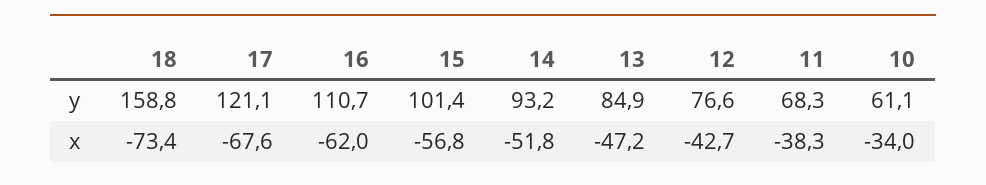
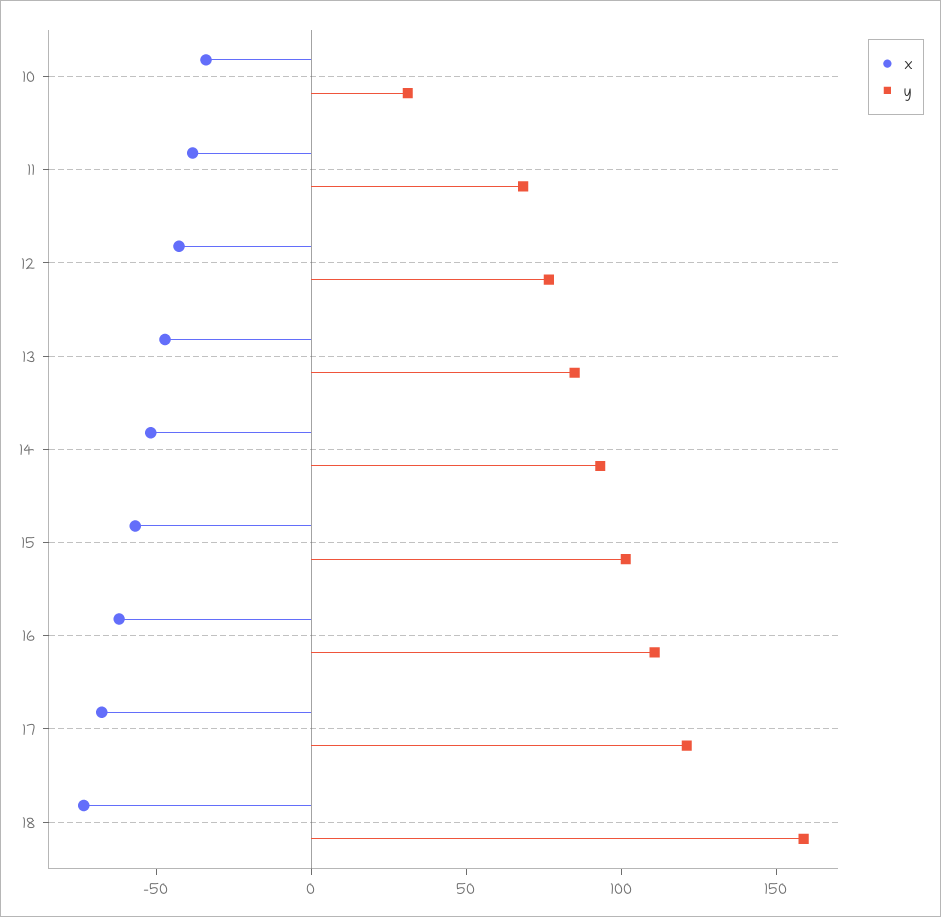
  {
    "y": {
      "18": 158.8,
      "17": 121.1,
      "16": 110.7,
      "15": 101.4,
      "14": 93.2,
      "13": 84.9,
      "12": 76.6,
      "11": 68.3,
-     "10": 61.1
+     "10": 30
    },
    "x": {
      "18": -73.4,
      "17": -67.6,
      "16": -62,
      "15": -56.8,
      "14": -51.8,
      "13": -47.2,
      "12": -42.7,
      "11": -38.3,
      "10": -34
    }
  }

